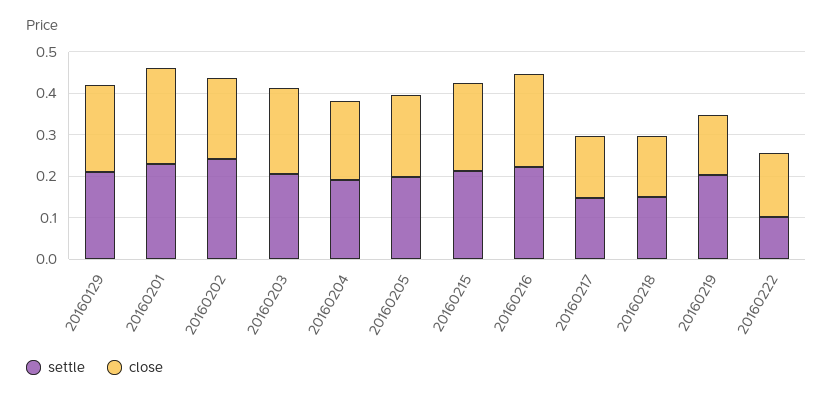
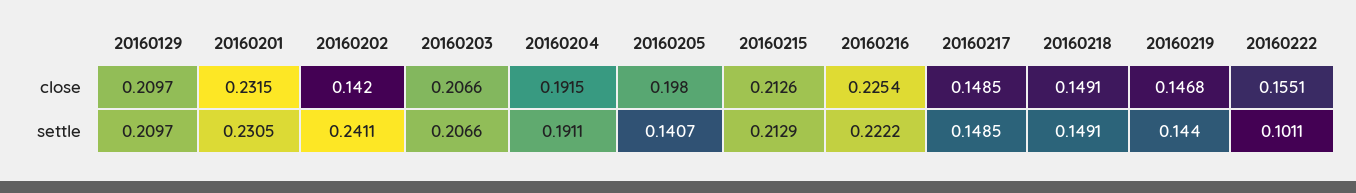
  {
    "settle": {
      "20160129": 0.2097,
      "20160201": 0.2305,
      "20160202": 0.2411,
      "20160203": 0.2066,
      "20160204": 0.1911,
-     "20160205": 0.2,
+     "20160205": 0.1407,
      "20160215": 0.2129,
      "20160216": 0.2222,
      "20160217": 0.1485,
      "20160218": 0.1491,
-     "20160219": 0.2,
+     "20160219": 0.144,
      "20160222": 0.1011
    },
    "close": {
      "20160129": 0.2097,
      "20160201": 0.2315,
-     "20160202": 0.2,
+     "20160202": 0.142,
      "20160203": 0.2066,
      "20160204": 0.1915,
      "20160205": 0.198,
      "20160215": 0.2126,
      "20160216": 0.2254,
      "20160217": 0.1485,
      "20160218": 0.1491,
      "20160219": 0.1468,
      "20160222": 0.1551
    }
  }

